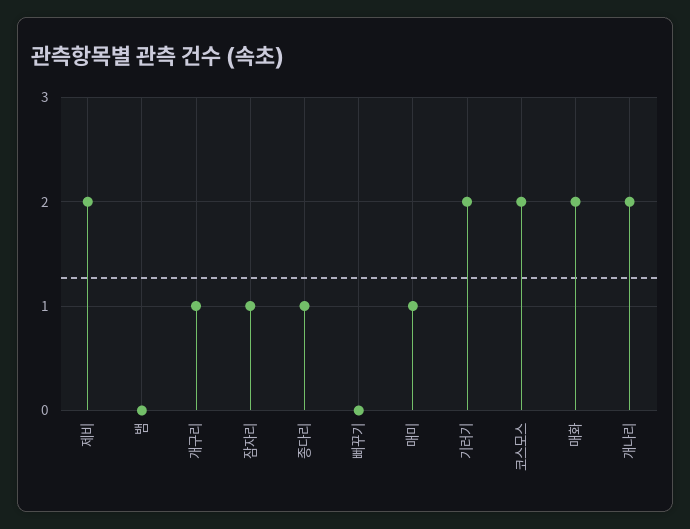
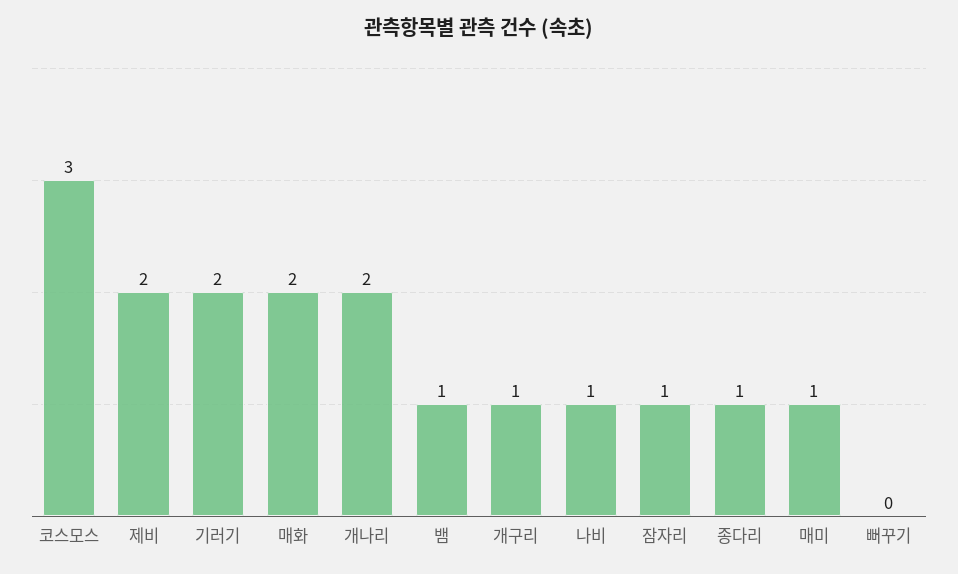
  {
    "제비": 2,
-   "뱀": 0,
+   "뱀": 1,
    "개구리": 1,
    "잠자리": 1,
    "종다리": 1,
    "뻐꾸기": 0,
    "매미": 1,
    "기러기": 2,
-   "코스모스": 2,
+   "코스모스": 3,
    "매화": 2,
-   "개나리": 2
+   "개나리": 2,
+   "나비": 1
  }

